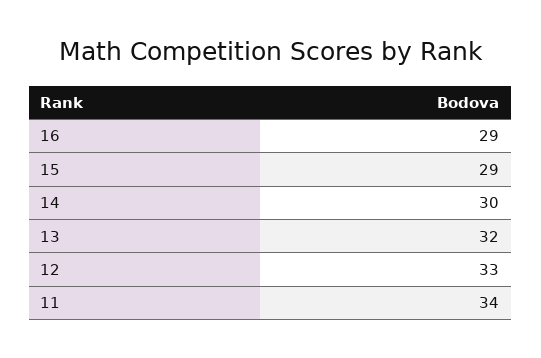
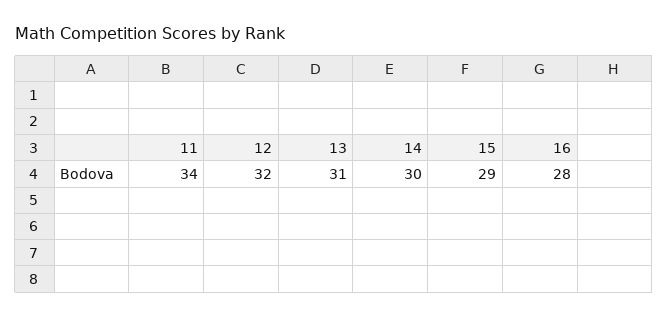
  {
-   "16": 29,
+   "16": 28,
    "15": 29,
    "14": 30,
-   "13": 32,
+   "13": 31,
-   "12": 33,
+   "12": 32,
    "11": 34
  }

